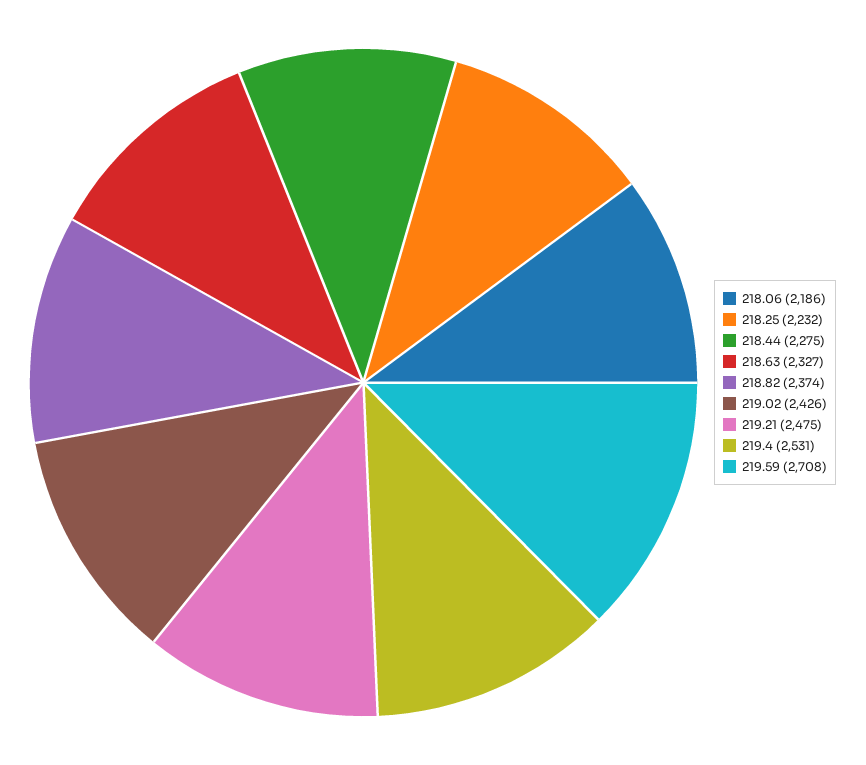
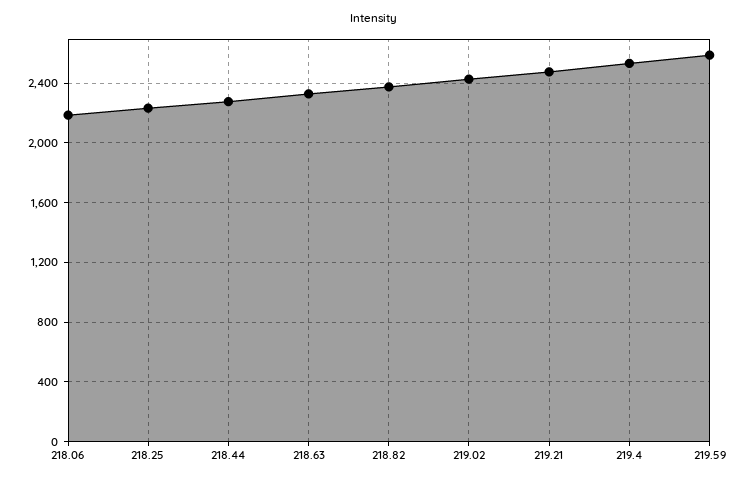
  {
    "218.06": 2186,
    "218.25": 2232,
    "218.44": 2275,
    "218.63": 2327,
    "218.82": 2374,
    "219.02": 2426,
    "219.21": 2475,
    "219.4": 2531,
-   "219.59": 2708
+   "219.59": 2600
  }

